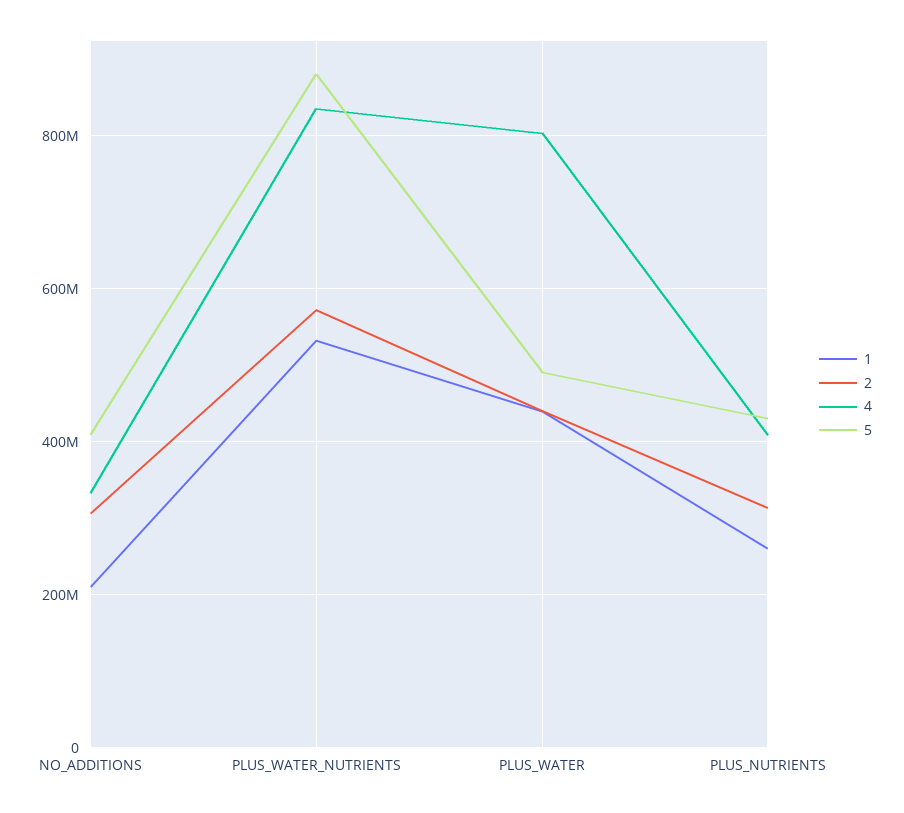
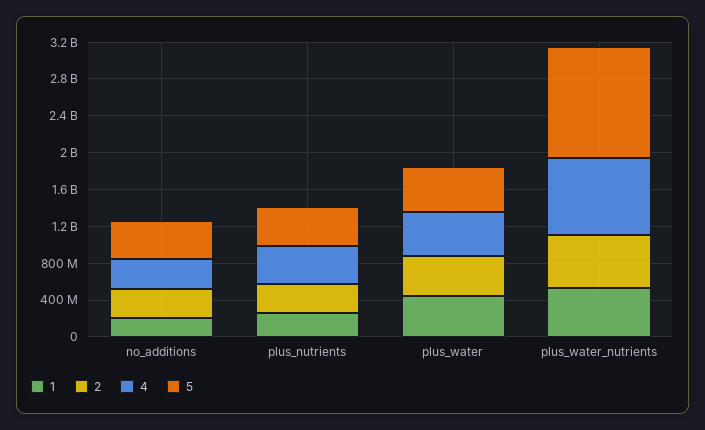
  {
    "1": {
      "NO_ADDITIONS": 220000000,
      "PLUS_WATER_NUTRIENTS": 540000000,
      "PLUS_WATER": 440000000,
      "PLUS_NUTRIENTS": 260000000
    },
    "2": {
      "NO_ADDITIONS": 300000000,
      "PLUS_WATER_NUTRIENTS": 580000000,
      "PLUS_WATER": 440000000,
      "PLUS_NUTRIENTS": 320000000
    },
    "4": {
      "NO_ADDITIONS": 340000000,
      "PLUS_WATER_NUTRIENTS": 840000000,
-     "PLUS_WATER": 800000000,
+     "PLUS_WATER": 500000000,
      "PLUS_NUTRIENTS": 400000000
    },
    "5": {
      "NO_ADDITIONS": 400000000,
-     "PLUS_WATER_NUTRIENTS": 880000000,
+     "PLUS_WATER_NUTRIENTS": 1200000000,
      "PLUS_WATER": 500000000,
      "PLUS_NUTRIENTS": 440000000
    }
  }

